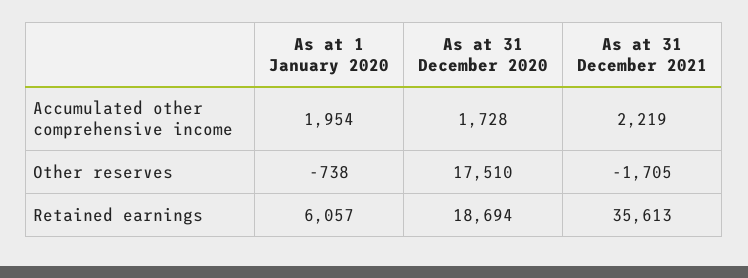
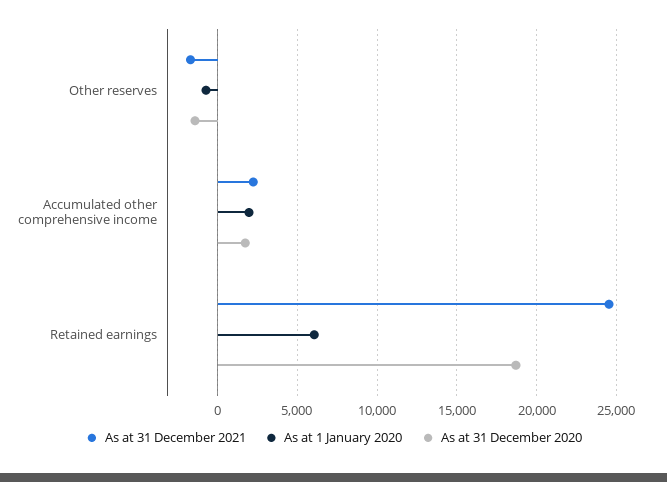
  {
    "As at 1 January 2020": {
      "Accumulated other comprehensive income": 1954,
      "Other reserves": -738,
      "Retained earnings": 6057
    },
    "As at 31 December 2020": {
      "Accumulated other comprehensive income": 1728,
-     "Other reserves": 17510,
+     "Other reserves": -1500,
      "Retained earnings": 18694
    },
    "As at 31 December 2021": {
      "Accumulated other comprehensive income": 2219,
      "Other reserves": -1705,
-     "Retained earnings": 35613
+     "Retained earnings": 24500
    }
  }

